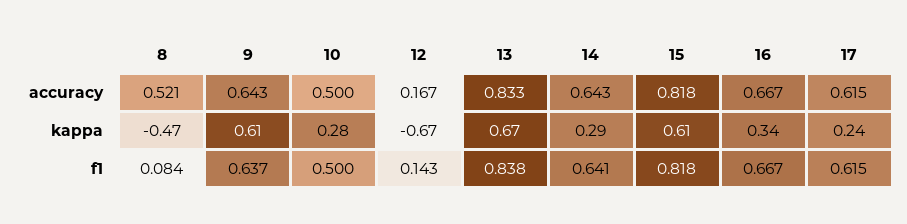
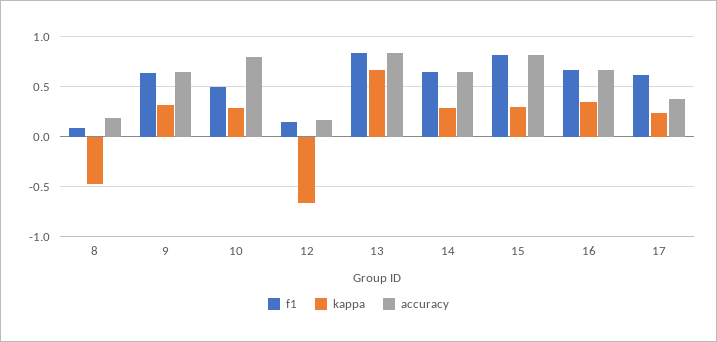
  {
    "accuracy": {
-     "8": 0.521,
+     "8": 0.2,
      "9": 0.643,
-     "10": 0.5,
+     "10": 0.8,
      "12": 0.167,
      "13": 0.833,
      "14": 0.643,
      "15": 0.818,
      "16": 0.667,
-     "17": 0.615
+     "17": 0.4
    },
    "kappa": {
      "8": -0.47,
-     "9": 0.61,
+     "9": 0.3,
      "10": 0.28,
      "12": -0.67,
      "13": 0.67,
      "14": 0.29,
-     "15": 0.61,
+     "15": 0.3,
      "16": 0.34,
      "17": 0.24
    },
    "f1": {
      "8": 0.084,
      "9": 0.637,
      "10": 0.5,
      "12": 0.143,
      "13": 0.838,
      "14": 0.641,
      "15": 0.818,
      "16": 0.667,
      "17": 0.615
    }
  }

